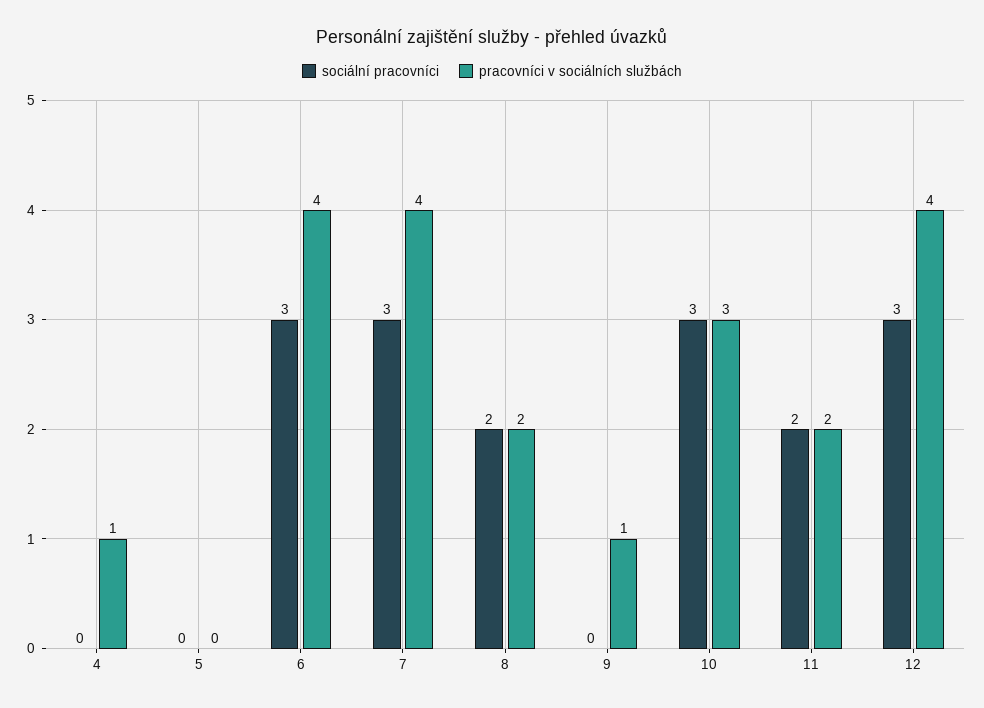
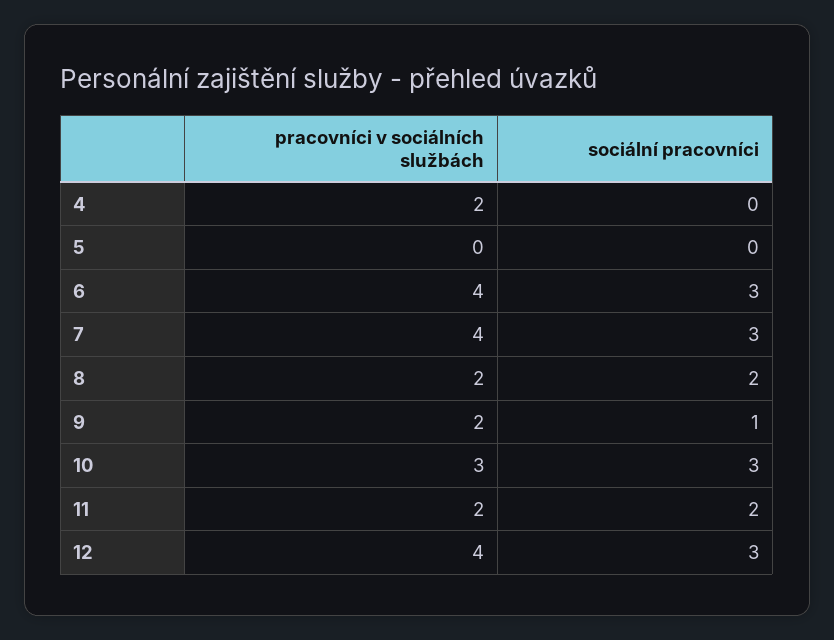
  {
    "sociální pracovníci": {
      "4": 0,
      "5": 0,
      "6": 3,
      "7": 3,
      "8": 2,
-     "9": 0,
+     "9": 1,
      "10": 3,
      "11": 2,
      "12": 3
    },
    "pracovníci v sociálních službách": {
-     "4": 1,
+     "4": 2,
      "5": 0,
      "6": 4,
      "7": 4,
      "8": 2,
-     "9": 1,
+     "9": 2,
      "10": 3,
      "11": 2,
      "12": 4
    }
  }

